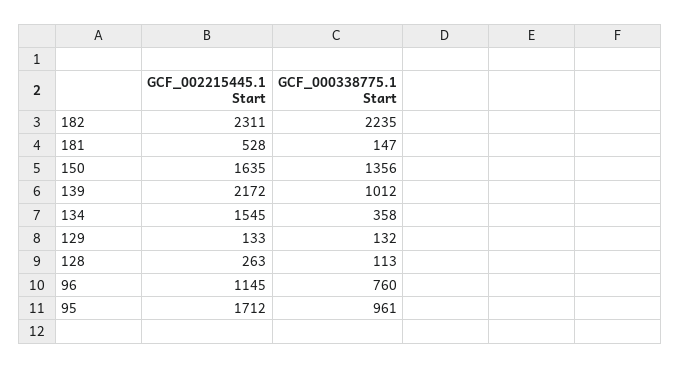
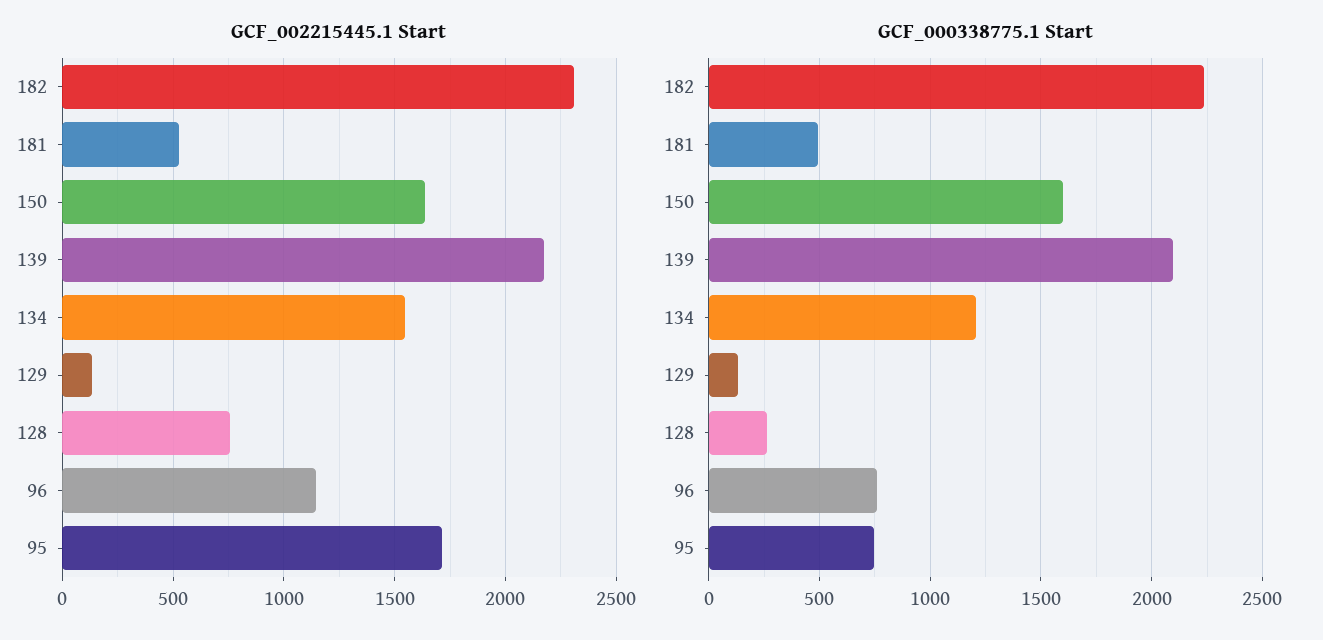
  {
    "GCF_002215445.1 Start": {
      "182": 2311,
      "181": 528,
      "150": 1635,
      "139": 2172,
      "134": 1545,
      "129": 133,
-     "128": 263,
+     "128": 750,
      "96": 1145,
      "95": 1712
    },
    "GCF_000338775.1 Start": {
      "182": 2235,
-     "181": 147,
+     "181": 500,
-     "150": 1356,
+     "150": 1600,
-     "139": 1012,
+     "139": 2100,
-     "134": 358,
+     "134": 1200,
      "129": 132,
-     "128": 113,
+     "128": 250,
      "96": 760,
-     "95": 961
+     "95": 750
    }
  }

